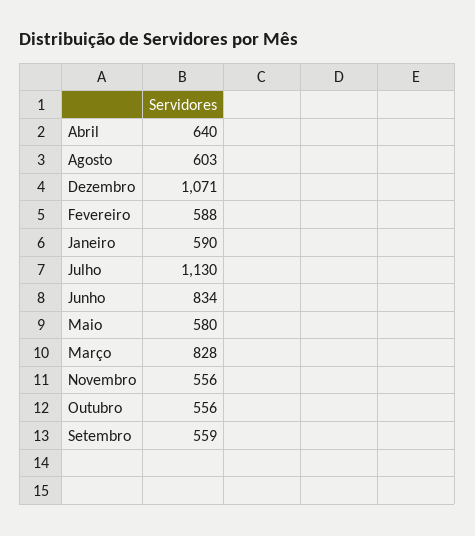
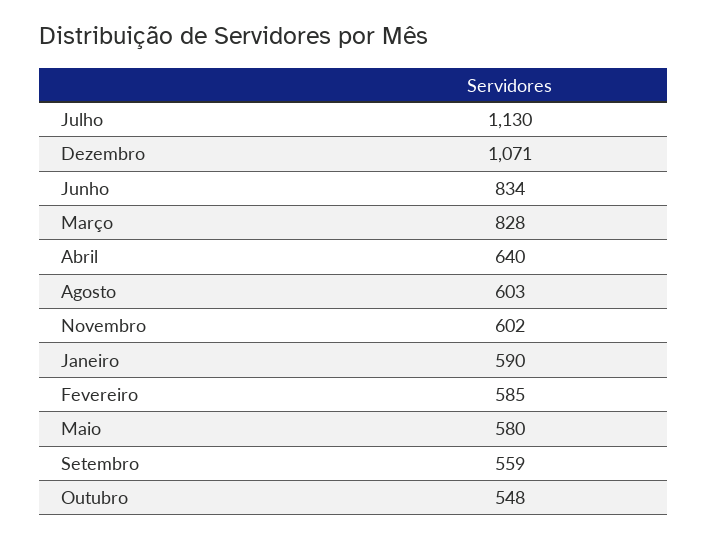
  {
    "Abril": 640,
    "Agosto": 603,
    "Dezembro": 1071,
-   "Fevereiro": 588,
+   "Fevereiro": 585,
    "Janeiro": 590,
    "Julho": 1130,
    "Junho": 834,
    "Maio": 580,
    "Março": 828,
-   "Novembro": 556,
+   "Novembro": 602,
-   "Outubro": 556,
+   "Outubro": 548,
    "Setembro": 559
  }

